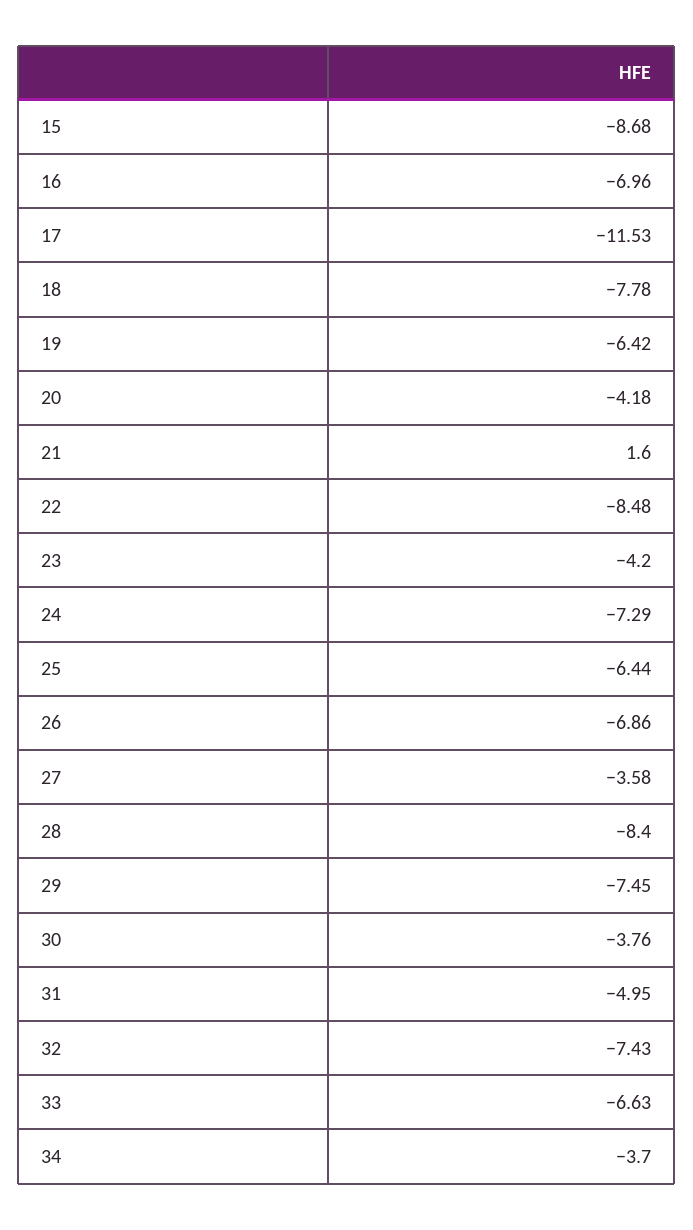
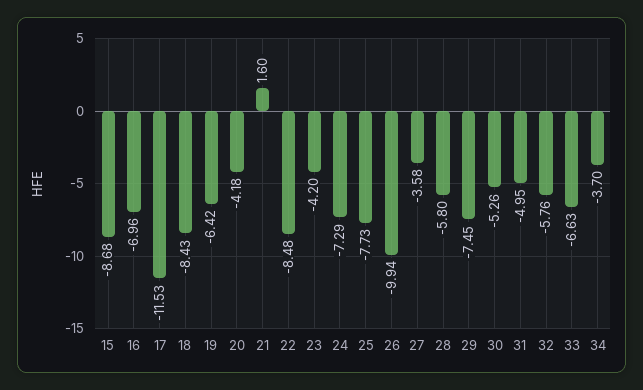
  {
    "15": -8.68,
    "16": -6.96,
    "17": -11.53,
-   "18": -7.78,
+   "18": -8.43,
    "19": -6.42,
    "20": -4.18,
    "21": 1.6,
    "22": -8.48,
    "23": -4.2,
    "24": -7.29,
-   "25": -6.44,
+   "25": -7.73,
-   "26": -6.86,
+   "26": -9.94,
    "27": -3.58,
-   "28": -8.4,
+   "28": -5.8,
    "29": -7.45,
-   "30": -3.76,
+   "30": -5.26,
    "31": -4.95,
-   "32": -7.43,
+   "32": -5.76,
    "33": -6.63,
    "34": -3.7
  }

